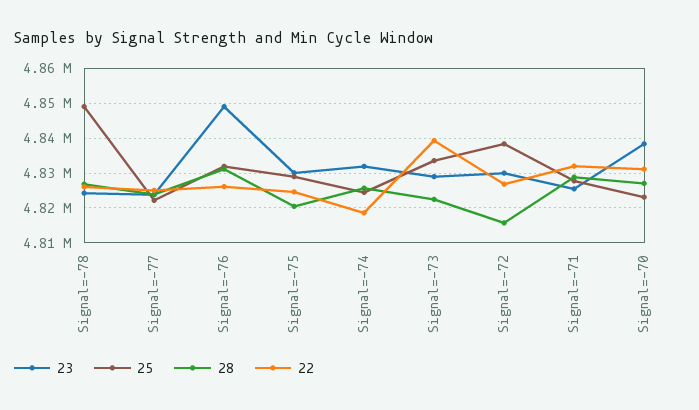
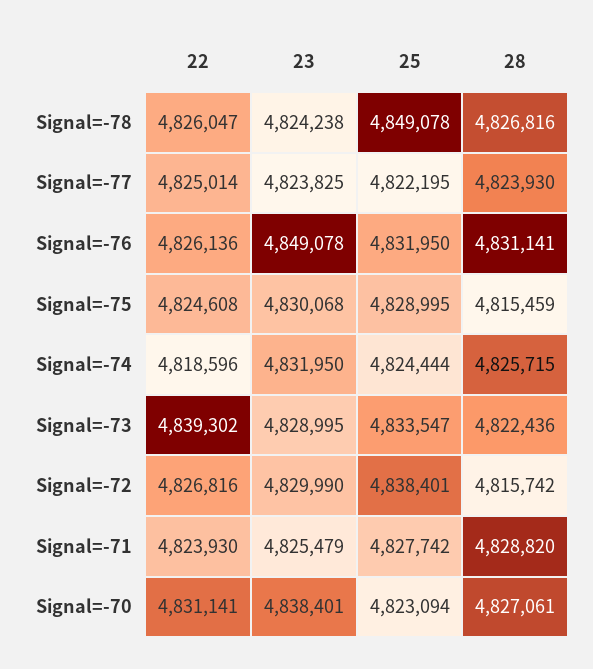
  {
    "23": {
      "Signal=-78": 4824238,
      "Signal=-77": 4823825,
      "Signal=-76": 4849078,
      "Signal=-75": 4830068,
      "Signal=-74": 4831950,
      "Signal=-73": 4828995,
      "Signal=-72": 4829990,
      "Signal=-71": 4825479,
      "Signal=-70": 4838401
    },
    "25": {
      "Signal=-78": 4849078,
      "Signal=-77": 4822195,
      "Signal=-76": 4831950,
      "Signal=-75": 4828995,
      "Signal=-74": 4824444,
      "Signal=-73": 4833547,
      "Signal=-72": 4838401,
      "Signal=-71": 4827742,
      "Signal=-70": 4823094
    },
    "28": {
      "Signal=-78": 4826816,
      "Signal=-77": 4823930,
      "Signal=-76": 4831141,
-     "Signal=-75": 4820000,
+     "Signal=-75": 4815459,
      "Signal=-74": 4825715,
      "Signal=-73": 4822436,
      "Signal=-72": 4815742,
      "Signal=-71": 4828820,
      "Signal=-70": 4827061
    },
    "22": {
      "Signal=-78": 4826047,
      "Signal=-77": 4825014,
      "Signal=-76": 4826136,
      "Signal=-75": 4824608,
      "Signal=-74": 4818596,
      "Signal=-73": 4839302,
      "Signal=-72": 4826816,
-     "Signal=-71": 4832000,
+     "Signal=-71": 4823930,
      "Signal=-70": 4831141
    }
  }

